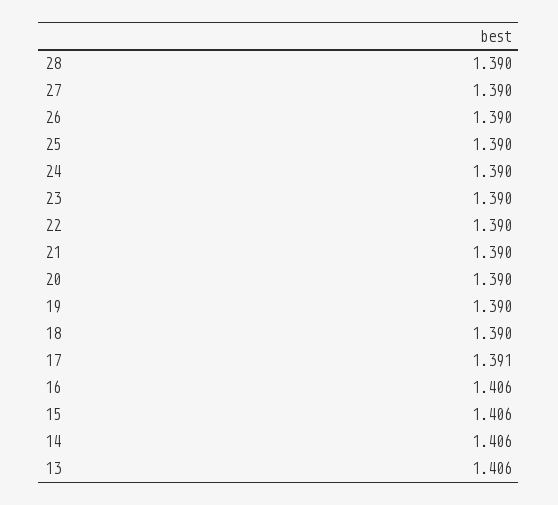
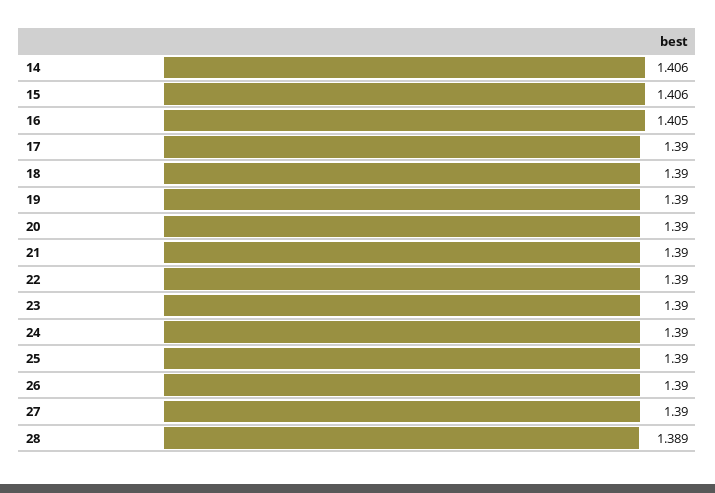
  {
-   "28": 1.39,
+   "28": 1.389,
    "27": 1.39,
    "26": 1.39,
    "25": 1.39,
    "24": 1.39,
    "23": 1.39,
    "22": 1.39,
    "21": 1.39,
    "20": 1.39,
    "19": 1.39,
    "18": 1.39,
-   "17": 1.391,
+   "17": 1.39,
-   "16": 1.406,
+   "16": 1.405,
    "15": 1.406,
-   "14": 1.406,
+   "14": 1.406
-   "13": 1.406
  }

